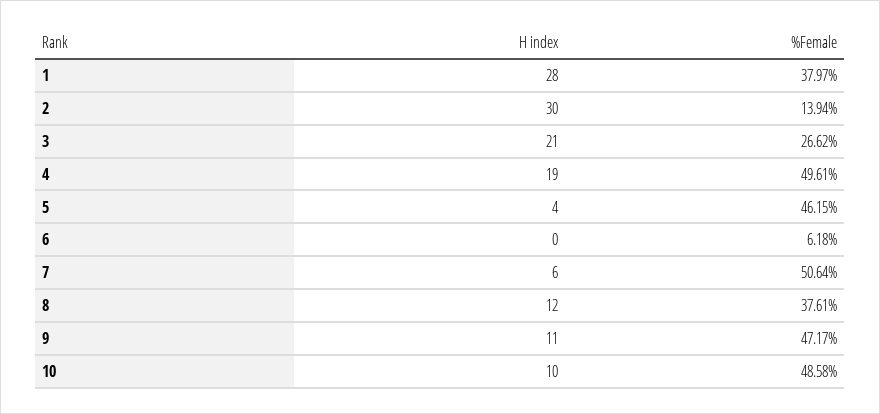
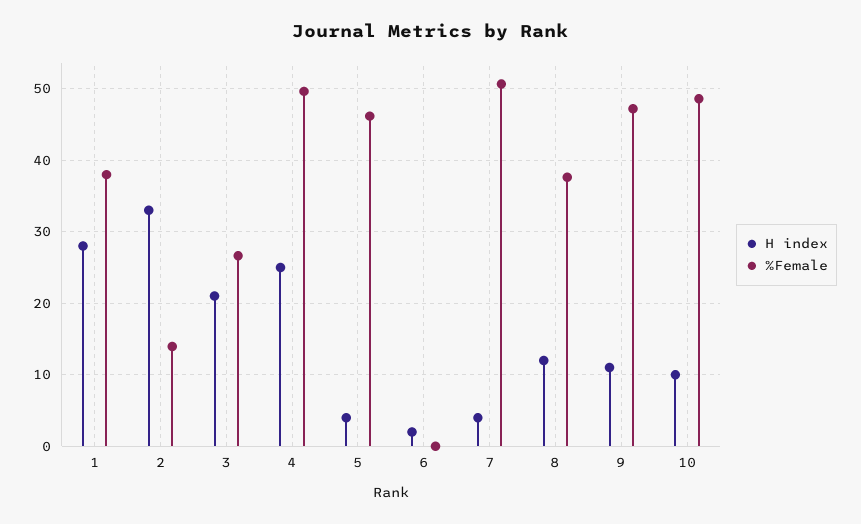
  {
    "H index": {
      "1": 28,
-     "2": 30,
+     "2": 33,
      "3": 21,
-     "4": 19,
+     "4": 25,
      "5": 4,
-     "6": 0,
+     "6": 2,
-     "7": 6,
+     "7": 4,
      "8": 12,
      "9": 11,
      "10": 10
    },
    "%Female": {
      "1": 37.97,
      "2": 13.94,
      "3": 26.62,
      "4": 49.61,
      "5": 46.15,
-     "6": 6.18,
+     "6": 0,
      "7": 50.64,
      "8": 37.61,
      "9": 47.17,
      "10": 48.58
    }
  }

